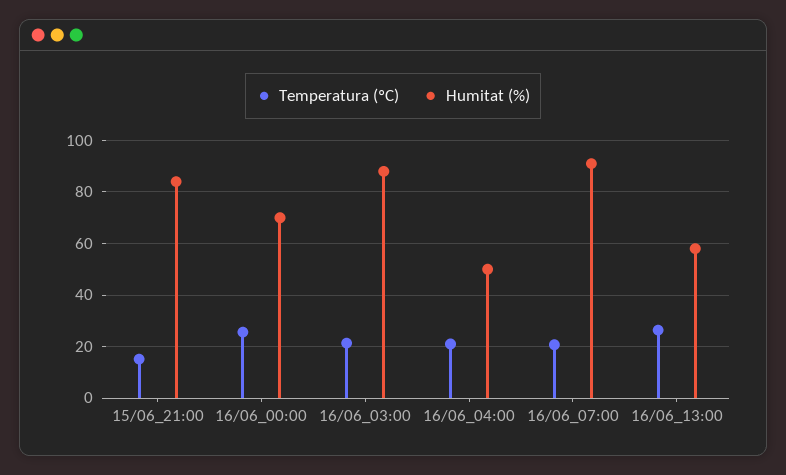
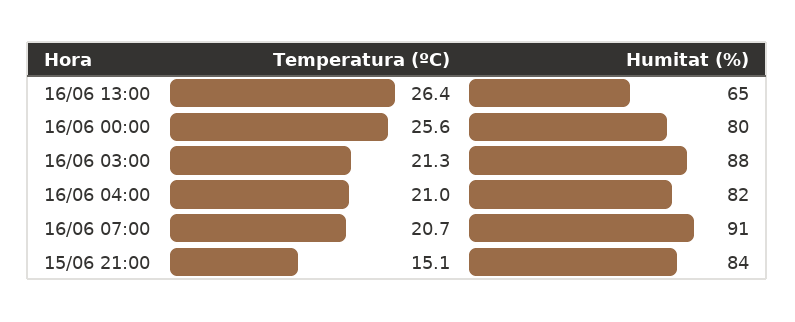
  {
    "Temperatura (ºC)": {
      "15/06_21:00": 15.1,
      "16/06_00:00": 25.6,
      "16/06_03:00": 21.3,
      "16/06_04:00": 21,
      "16/06_07:00": 20.7,
      "16/06_13:00": 26.4
    },
    "Humitat (%)": {
      "15/06_21:00": 84,
-     "16/06_00:00": 70,
+     "16/06_00:00": 80,
      "16/06_03:00": 88,
-     "16/06_04:00": 50,
+     "16/06_04:00": 82,
      "16/06_07:00": 91,
-     "16/06_13:00": 57.5
+     "16/06_13:00": 65
    }
  }

